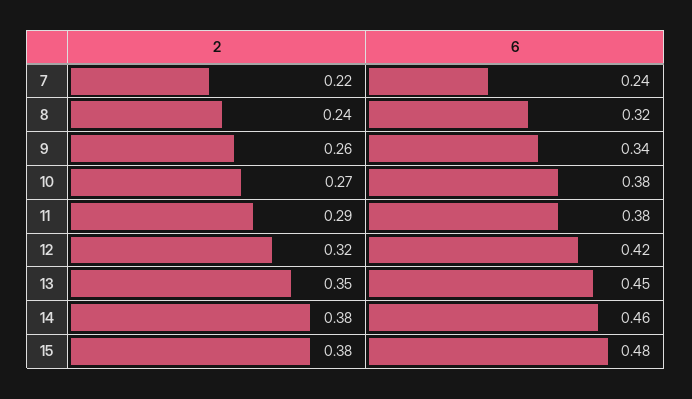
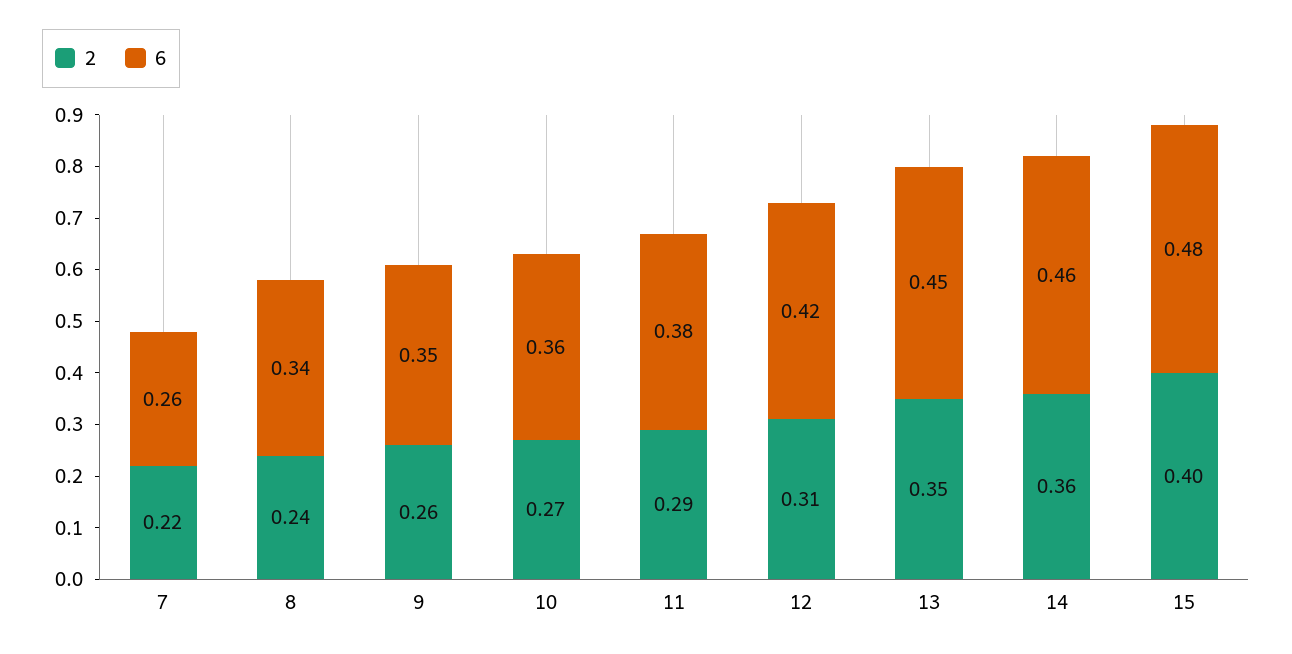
  {
    "2": {
      "7": 0.22,
      "8": 0.24,
      "9": 0.26,
      "10": 0.27,
      "11": 0.29,
-     "12": 0.32,
+     "12": 0.31,
      "13": 0.35,
-     "14": 0.38,
+     "14": 0.36,
-     "15": 0.38
+     "15": 0.4
    },
    "6": {
-     "7": 0.24,
+     "7": 0.26,
-     "8": 0.32,
+     "8": 0.34,
-     "9": 0.34,
+     "9": 0.35,
-     "10": 0.38,
+     "10": 0.36,
      "11": 0.38,
      "12": 0.42,
      "13": 0.45,
      "14": 0.46,
      "15": 0.48
    }
  }

